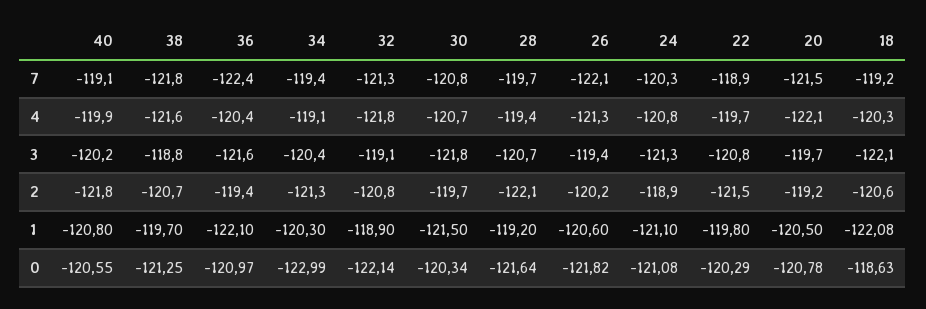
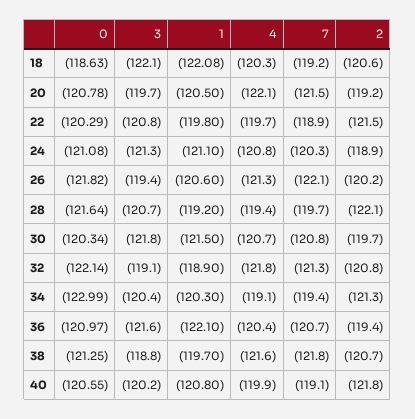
  {
    "40": {
      "7": -119.1,
      "4": -119.9,
      "3": -120.2,
      "2": -121.8,
      "1": -120.8,
      "0": -120.55
    },
    "38": {
      "7": -121.8,
      "4": -121.6,
      "3": -118.8,
      "2": -120.7,
      "1": -119.7,
      "0": -121.25
    },
    "36": {
-     "7": -122.4,
+     "7": -120.7,
      "4": -120.4,
      "3": -121.6,
      "2": -119.4,
      "1": -122.1,
      "0": -120.97
    },
    "34": {
      "7": -119.4,
      "4": -119.1,
      "3": -120.4,
      "2": -121.3,
      "1": -120.3,
      "0": -122.99
    },
    "32": {
      "7": -121.3,
      "4": -121.8,
      "3": -119.1,
      "2": -120.8,
      "1": -118.9,
      "0": -122.14
    },
    "30": {
      "7": -120.8,
      "4": -120.7,
      "3": -121.8,
      "2": -119.7,
      "1": -121.5,
      "0": -120.34
    },
    "28": {
      "7": -119.7,
      "4": -119.4,
      "3": -120.7,
      "2": -122.1,
      "1": -119.2,
      "0": -121.64
    },
    "26": {
      "7": -122.1,
      "4": -121.3,
      "3": -119.4,
      "2": -120.2,
      "1": -120.6,
      "0": -121.82
    },
    "24": {
      "7": -120.3,
      "4": -120.8,
      "3": -121.3,
      "2": -118.9,
      "1": -121.1,
      "0": -121.08
    },
    "22": {
      "7": -118.9,
      "4": -119.7,
      "3": -120.8,
      "2": -121.5,
      "1": -119.8,
      "0": -120.29
    },
    "20": {
      "7": -121.5,
      "4": -122.1,
      "3": -119.7,
      "2": -119.2,
      "1": -120.5,
      "0": -120.78
    },
    "18": {
      "7": -119.2,
      "4": -120.3,
      "3": -122.1,
      "2": -120.6,
      "1": -122.08,
      "0": -118.63
    }
  }

